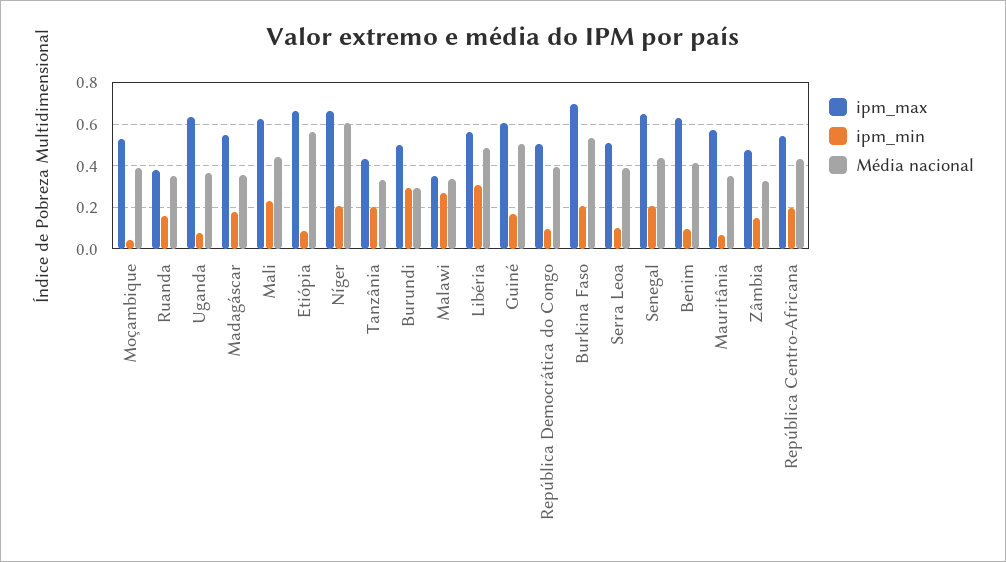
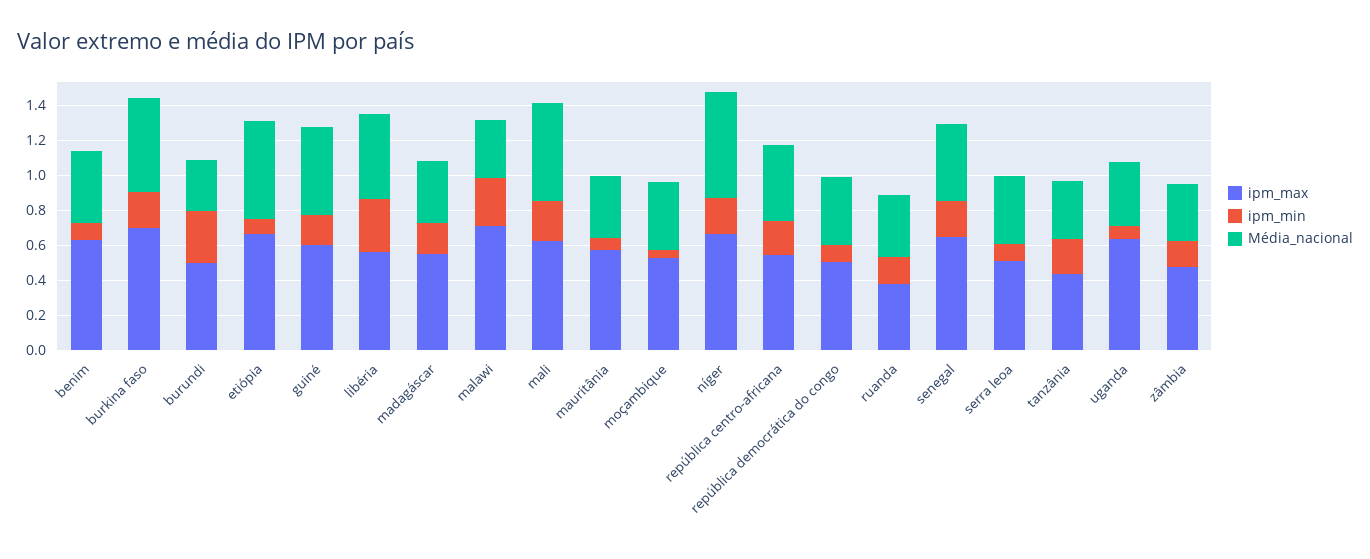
  {
    "ipm_max": {
      "Moçambique": 0.55,
      "Ruanda": 0.4,
      "Uganda": 0.65,
      "Madagáscar": 0.55,
      "Mali": 0.6,
      "Etiópia": 0.65,
      "Níger": 0.65,
      "Tanzânia": 0.45,
      "Burundi": 0.5,
-     "Malawi": 0.35,
+     "Malawi": 0.7,
      "Libéria": 0.55,
      "Guiné": 0.6,
      "República Democrática do Congo": 0.5,
      "Burkina Faso": 0.7,
      "Serra Leoa": 0.5,
      "Senegal": 0.65,
      "Benim": 0.65,
      "Mauritânia": 0.55,
      "Zâmbia": 0.45,
      "República Centro-Africana": 0.55
    },
    "ipm_min": {
      "Moçambique": 0.05,
      "Ruanda": 0.15,
      "Uganda": 0.1,
      "Madagáscar": 0.2,
      "Mali": 0.25,
      "Etiópia": 0.1,
      "Níger": 0.2,
      "Tanzânia": 0.2,
      "Burundi": 0.3,
      "Malawi": 0.25,
      "Libéria": 0.3,
      "Guiné": 0.15,
      "República Democrática do Congo": 0.1,
      "Burkina Faso": 0.2,
      "Serra Leoa": 0.1,
      "Senegal": 0.2,
      "Benim": 0.1,
      "Mauritânia": 0.05,
      "Zâmbia": 0.15,
      "República Centro-Africana": 0.2
    },
    "Média nacional": {
      "Moçambique": 0.4,
      "Ruanda": 0.35,
      "Uganda": 0.35,
      "Madagáscar": 0.35,
-     "Mali": 0.45,
+     "Mali": 0.55,
      "Etiópia": 0.55,
      "Níger": 0.6,
      "Tanzânia": 0.35,
      "Burundi": 0.3,
      "Malawi": 0.35,
      "Libéria": 0.5,
      "Guiné": 0.5,
      "República Democrática do Congo": 0.4,
      "Burkina Faso": 0.55,
      "Serra Leoa": 0.4,
      "Senegal": 0.45,
      "Benim": 0.4,
      "Mauritânia": 0.35,
      "Zâmbia": 0.35,
      "República Centro-Africana": 0.45
    }
  }

